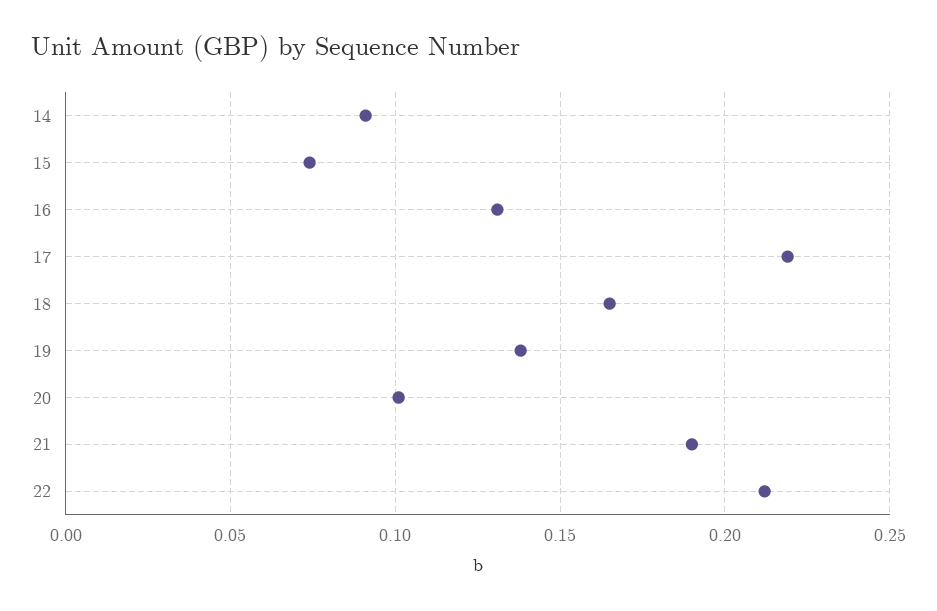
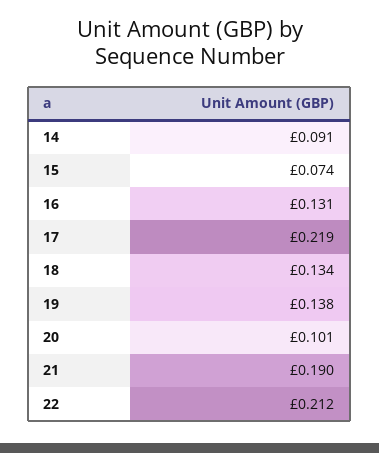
  {
    "14": 0.091,
    "15": 0.074,
    "16": 0.131,
    "17": 0.219,
-   "18": 0.165,
+   "18": 0.134,
    "19": 0.138,
    "20": 0.101,
    "21": 0.19,
    "22": 0.212
  }

